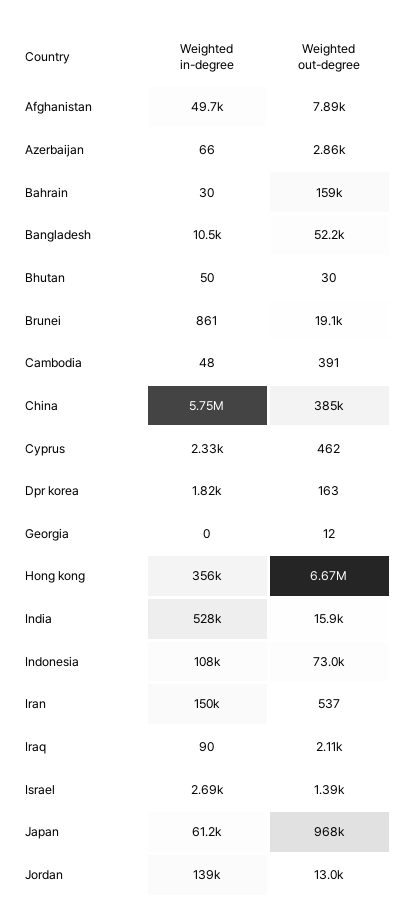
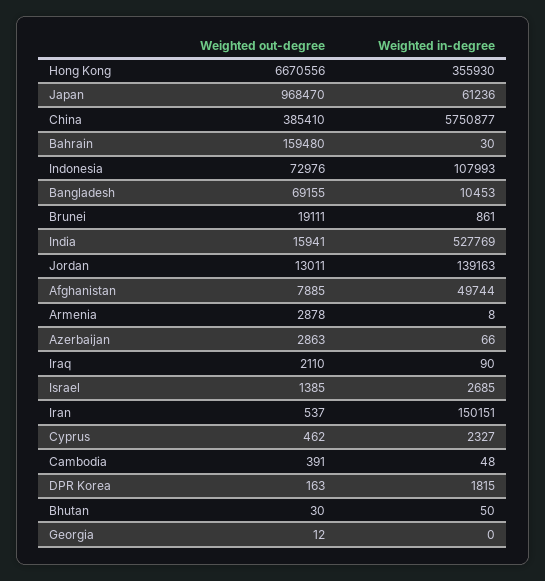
  {
    "Weighted in-degree": {
      "Afghanistan": 49744,
      "Azerbaijan": 66,
      "Bahrain": 30,
      "Bangladesh": 10453,
      "Bhutan": 50,
      "Brunei": 861,
      "Cambodia": 48,
      "China": 5750877,
      "Cyprus": 2327,
      "Dpr korea": 1815,
      "Georgia": 0,
      "Hong kong": 355930,
      "India": 527769,
      "Indonesia": 107993,
      "Iran": 150151,
      "Iraq": 90,
      "Israel": 2685,
      "Japan": 61236,
-     "Jordan": 139163
+     "Jordan": 139163,
+     "Armenia": 8
    },
    "Weighted out-degree": {
      "Afghanistan": 7885,
      "Azerbaijan": 2863,
      "Bahrain": 159480,
-     "Bangladesh": 52200,
+     "Bangladesh": 69155,
      "Bhutan": 30,
      "Brunei": 19111,
      "Cambodia": 391,
      "China": 385410,
      "Cyprus": 462,
      "Dpr korea": 163,
      "Georgia": 12,
      "Hong kong": 6670556,
      "India": 15941,
      "Indonesia": 72976,
      "Iran": 537,
      "Iraq": 2110,
      "Israel": 1385,
      "Japan": 968470,
-     "Jordan": 13011
+     "Jordan": 13011,
+     "Armenia": 2878
    }
  }

